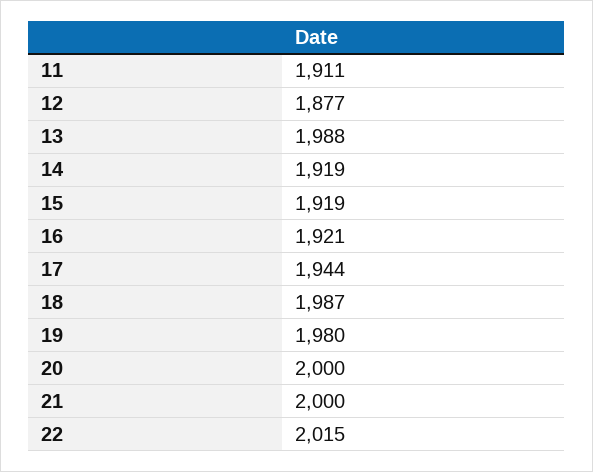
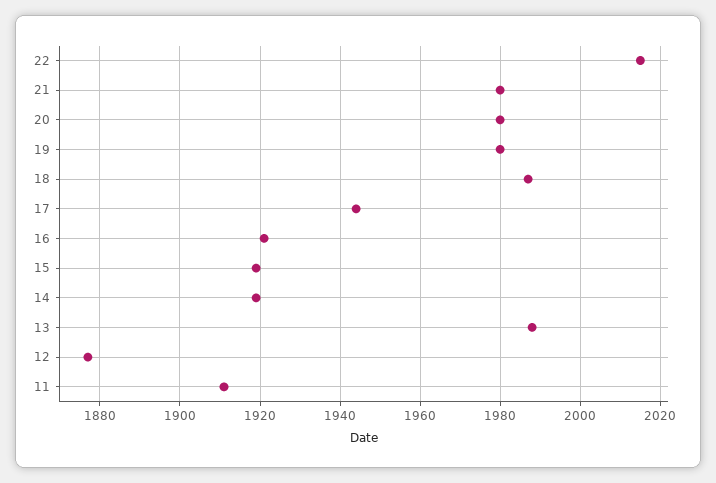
  {
    "11": 1911,
    "12": 1877,
    "13": 1988,
    "14": 1919,
    "15": 1919,
    "16": 1921,
    "17": 1944,
    "18": 1987,
    "19": 1980,
-   "20": 2000,
+   "20": 1980,
-   "21": 2000,
+   "21": 1980,
    "22": 2015
  }

